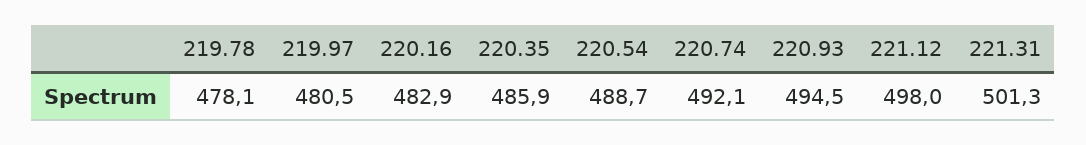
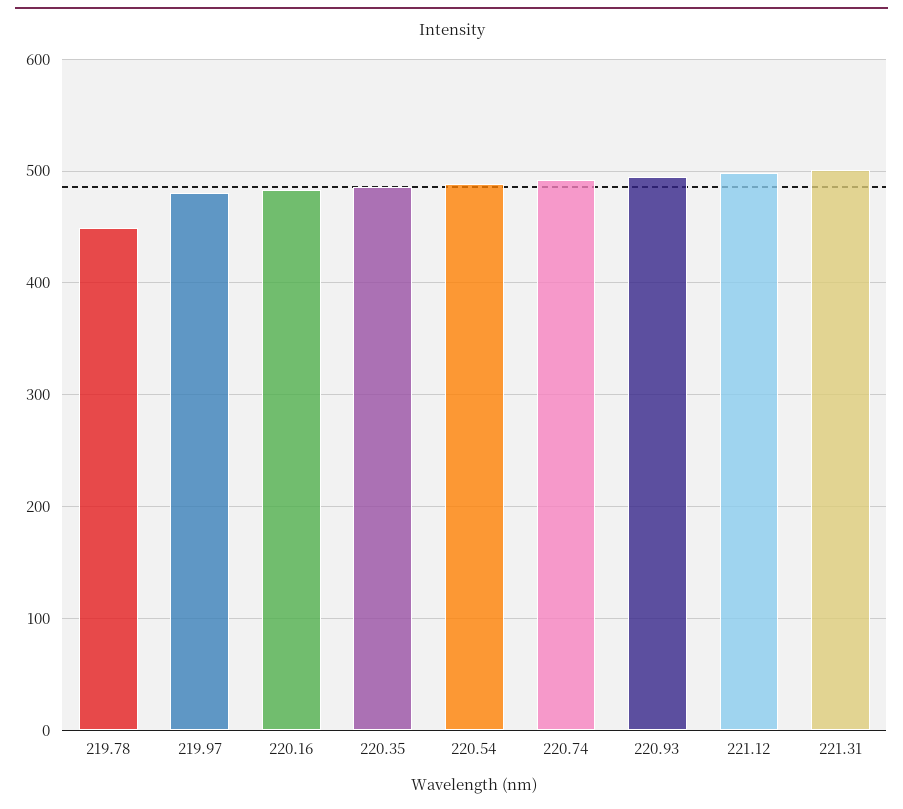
  {
-   "219.78": 478.1,
+   "219.78": 450,
    "219.97": 480.5,
    "220.16": 482.9,
    "220.35": 485.9,
    "220.54": 488.7,
    "220.74": 492.1,
    "220.93": 494.5,
    "221.12": 498,
    "221.31": 501.3
  }

